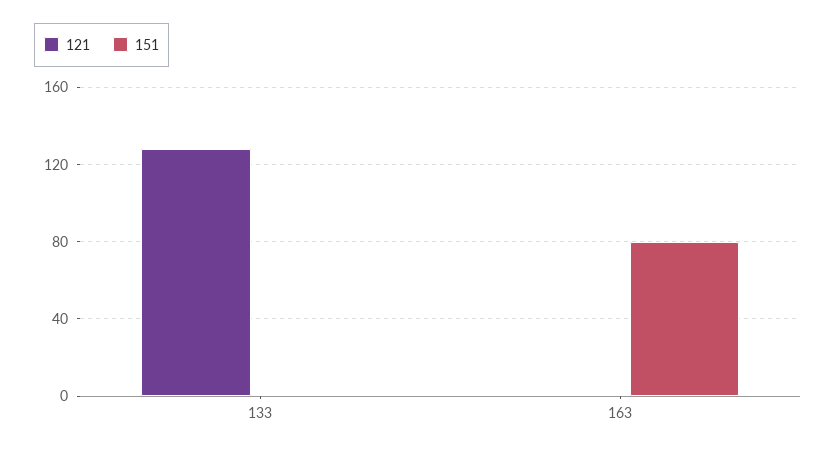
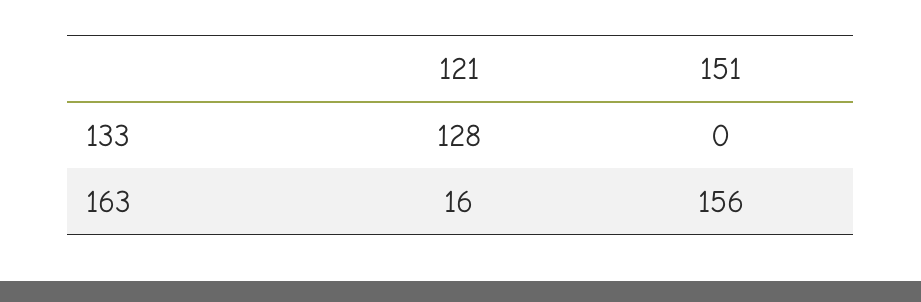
  {
    "121": {
      "133": 128,
-     "163": 0
+     "163": 16
    },
    "151": {
      "133": 0,
-     "163": 80
+     "163": 156
    }
  }

